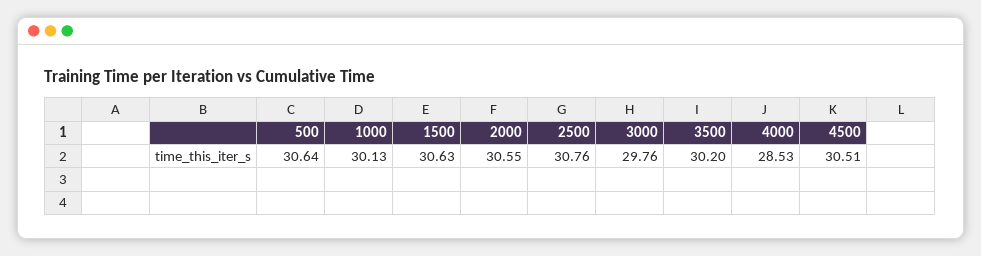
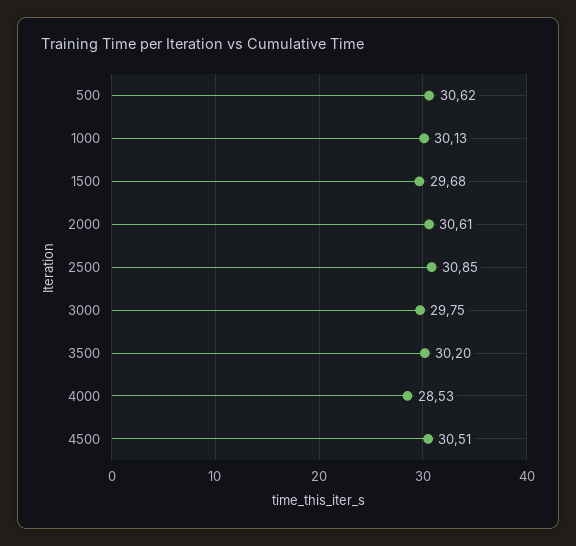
  {
-   "500": 30.64,
+   "500": 30.62,
    "1000": 30.13,
-   "1500": 30.63,
+   "1500": 29.68,
-   "2000": 30.55,
+   "2000": 30.61,
-   "2500": 30.76,
+   "2500": 30.85,
-   "3000": 29.76,
+   "3000": 29.75,
    "3500": 30.2,
    "4000": 28.53,
    "4500": 30.51
  }

